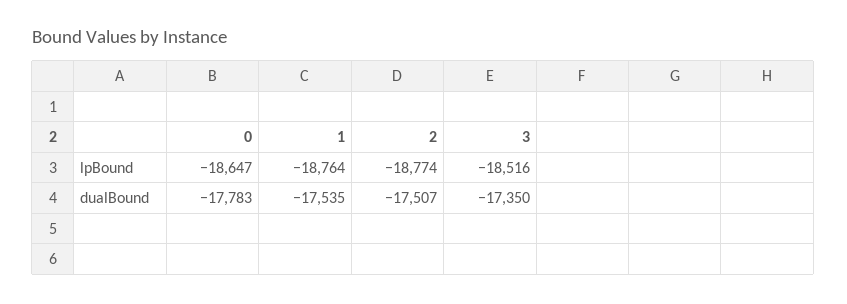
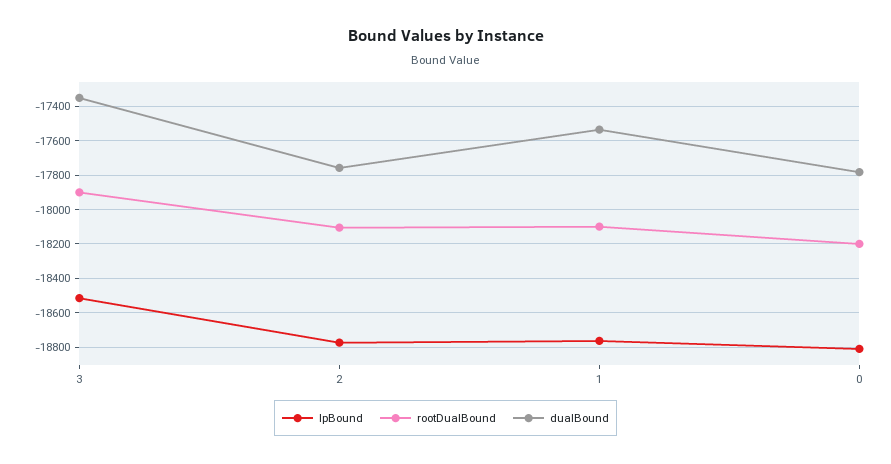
  {
    "lpBound": {
-     "0": -18647,
+     "0": -18800,
      "1": -18764,
      "2": -18774,
      "3": -18516
    },
    "dualBound": {
      "0": -17783,
      "1": -17535,
-     "2": -17507,
+     "2": -17750,
      "3": -17350
-   }
+   },
+   "rootDualBound": {
+     "3": -17900,
+     "2": -18100,
+     "1": -18100,
+     "0": -18200
+   }
  }

